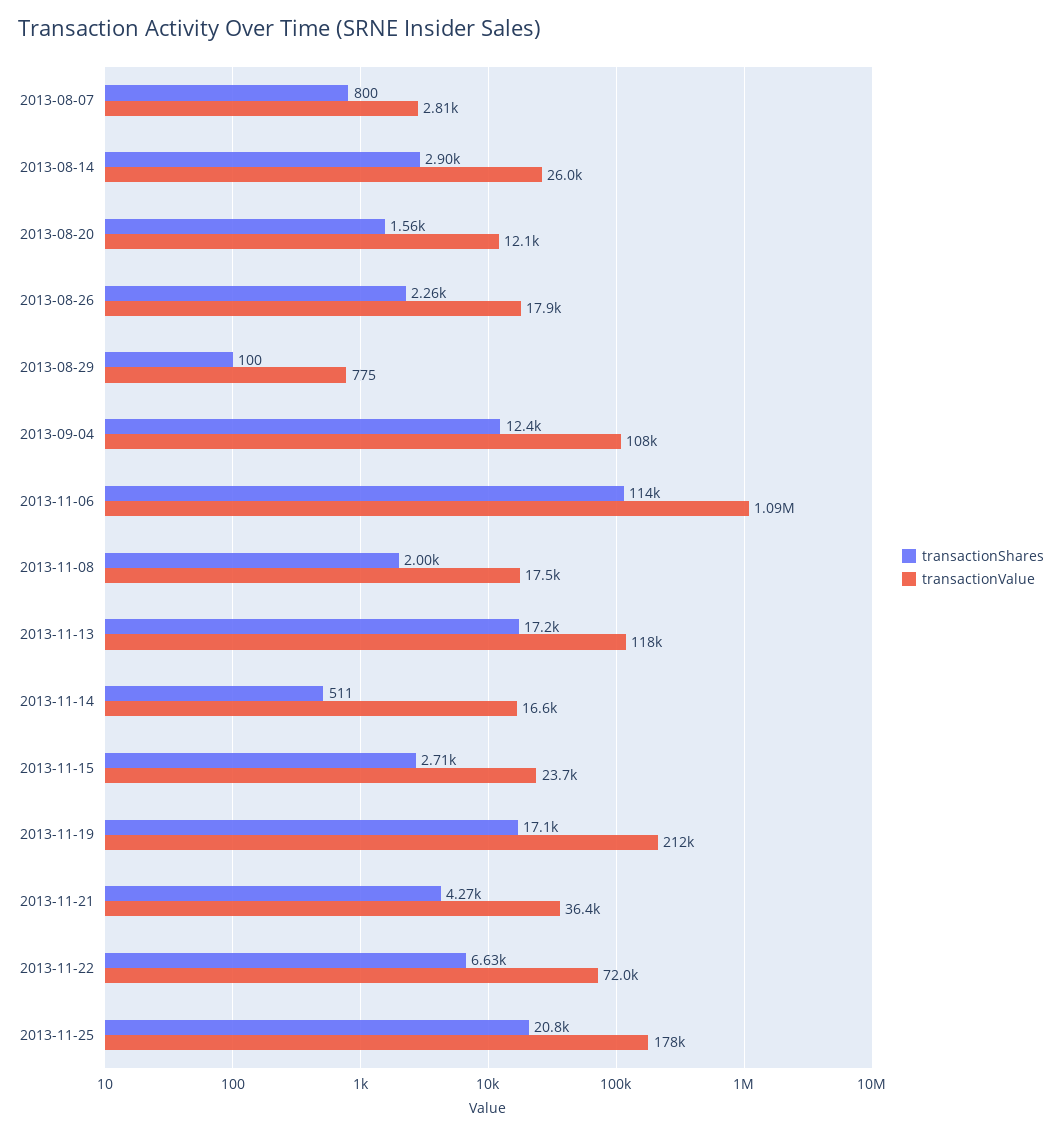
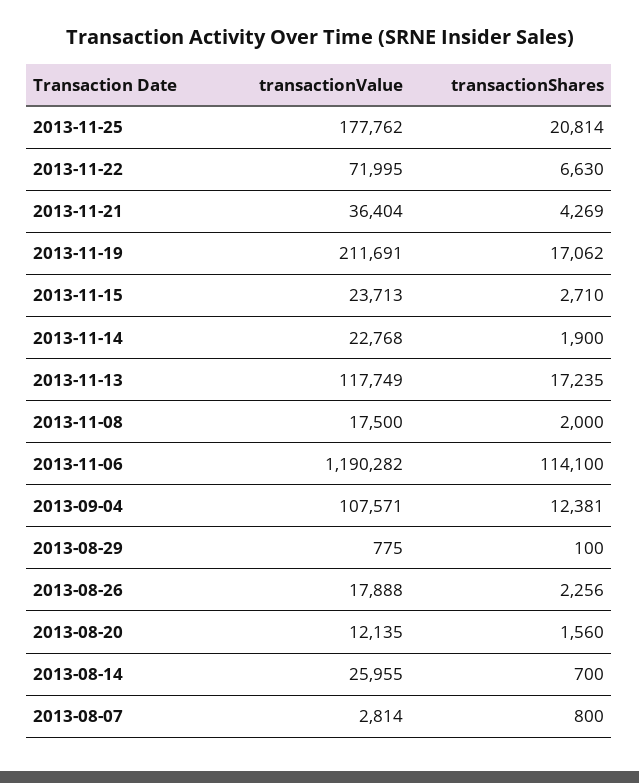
  {
    "transactionShares": {
      "2013-08-07": 800,
-     "2013-08-14": 2900,
+     "2013-08-14": 700,
      "2013-08-20": 1560,
      "2013-08-26": 2256,
      "2013-08-29": 100,
      "2013-09-04": 12381,
      "2013-11-06": 114100,
      "2013-11-08": 2000,
      "2013-11-13": 17235,
-     "2013-11-14": 511,
+     "2013-11-14": 1900,
      "2013-11-15": 2710,
      "2013-11-19": 17062,
      "2013-11-21": 4269,
      "2013-11-22": 6630,
      "2013-11-25": 20814
    },
    "transactionValue": {
      "2013-08-07": 2814,
      "2013-08-14": 25955,
      "2013-08-20": 12135,
      "2013-08-26": 17888,
      "2013-08-29": 775,
      "2013-09-04": 107571,
-     "2013-11-06": 1090000,
+     "2013-11-06": 1190282,
      "2013-11-08": 17500,
      "2013-11-13": 117749,
-     "2013-11-14": 16600,
+     "2013-11-14": 22768,
      "2013-11-15": 23713,
      "2013-11-19": 211691,
      "2013-11-21": 36404,
      "2013-11-22": 71995,
      "2013-11-25": 177762
    }
  }

